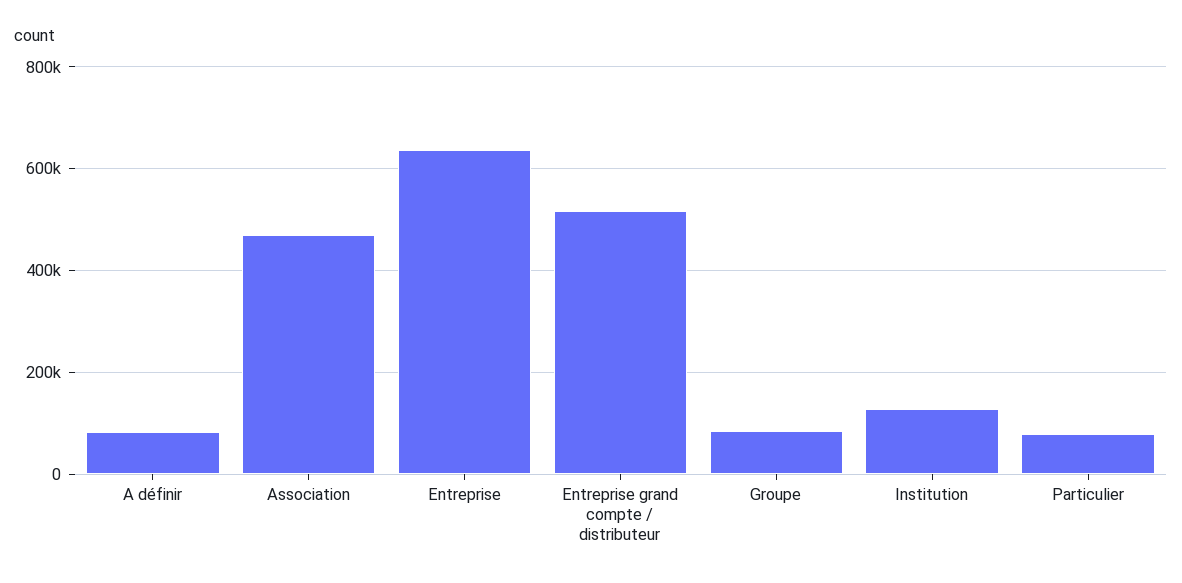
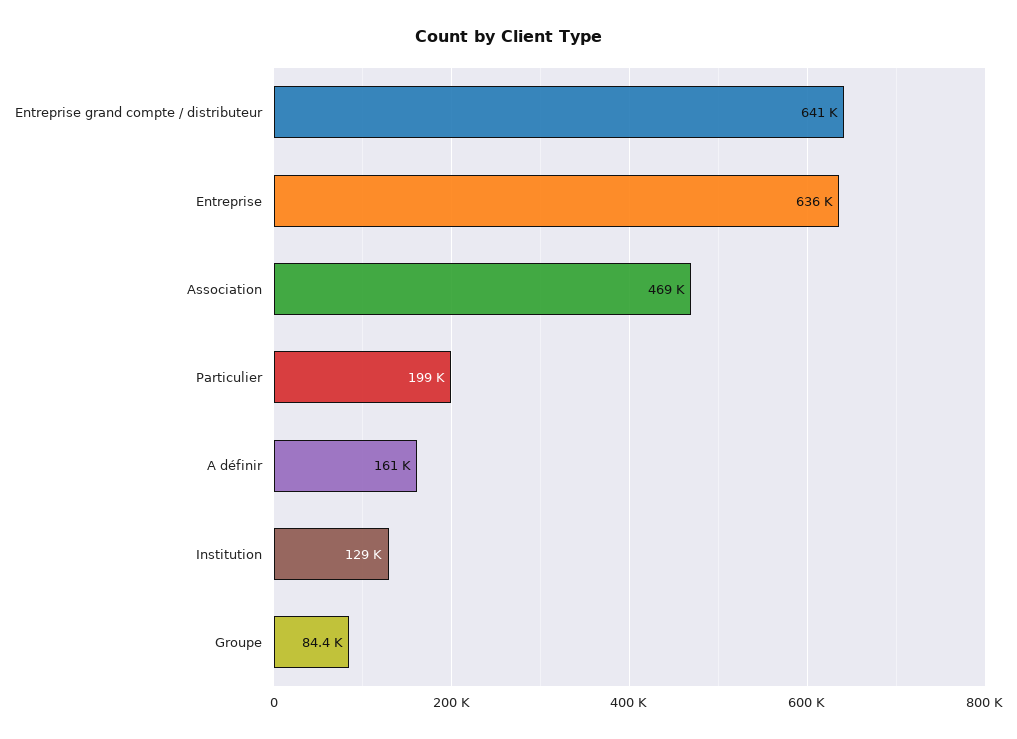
  {
-   "A définir": 80000,
+   "A définir": 161000,
    "Association": 469000,
    "Entreprise": 636000,
-   "Entreprise grand compte / distributeur": 520000,
+   "Entreprise grand compte / distributeur": 641000,
    "Groupe": 84400,
    "Institution": 129000,
-   "Particulier": 80000
+   "Particulier": 199000
  }

